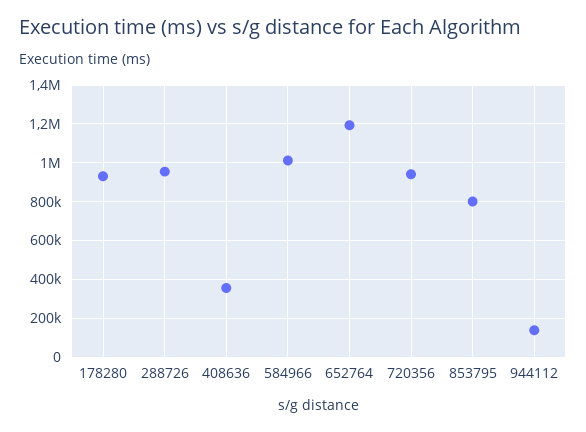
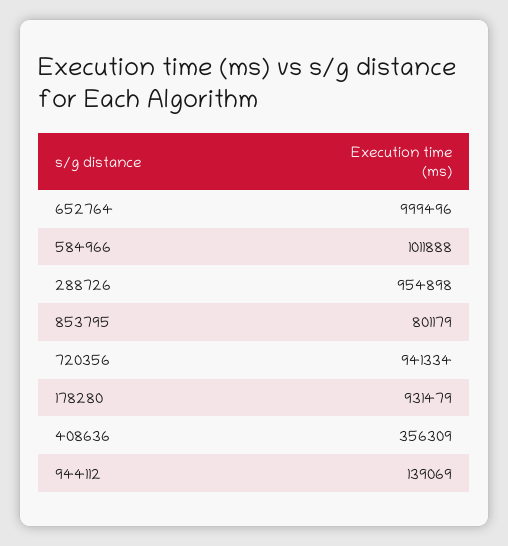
  {
    "178280": 931479,
    "288726": 954898,
    "408636": 356309,
    "584966": 1011888,
-   "652764": 1200000,
+   "652764": 999496,
    "720356": 941334,
    "853795": 801179,
    "944112": 139069
  }

